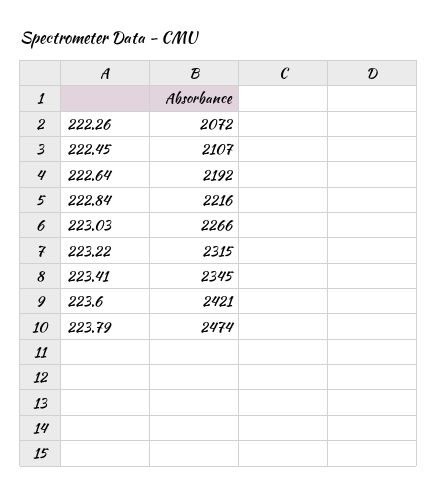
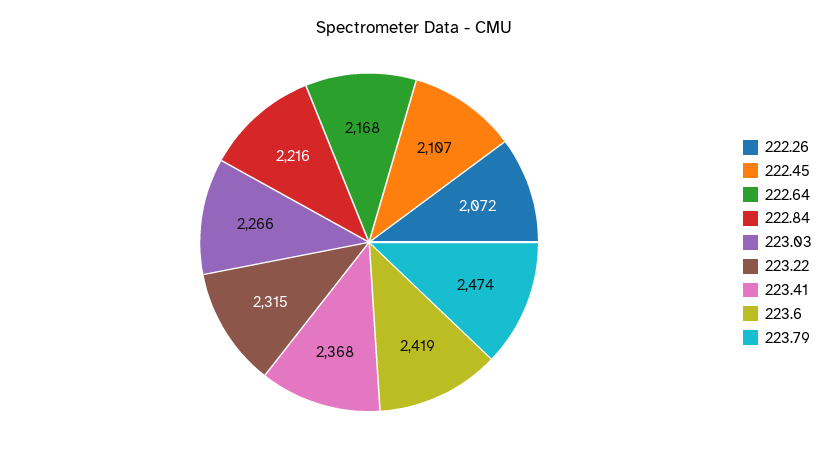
  {
    "222.26": 2072,
    "222.45": 2107,
-   "222.64": 2192,
+   "222.64": 2168,
    "222.84": 2216,
    "223.03": 2266,
    "223.22": 2315,
-   "223.41": 2345,
+   "223.41": 2368,
-   "223.6": 2421,
+   "223.6": 2419,
    "223.79": 2474
  }

